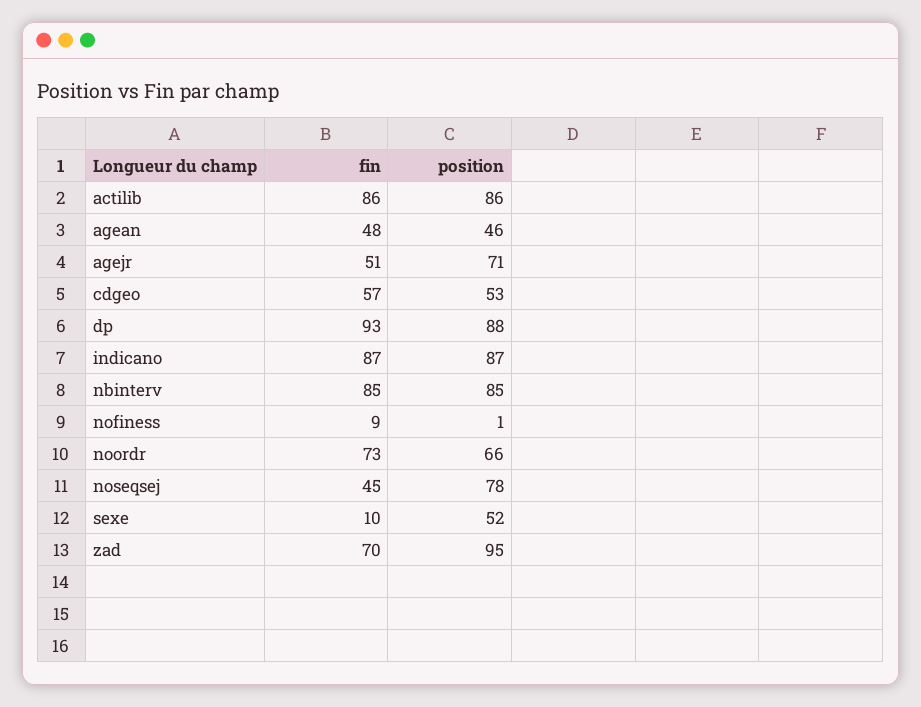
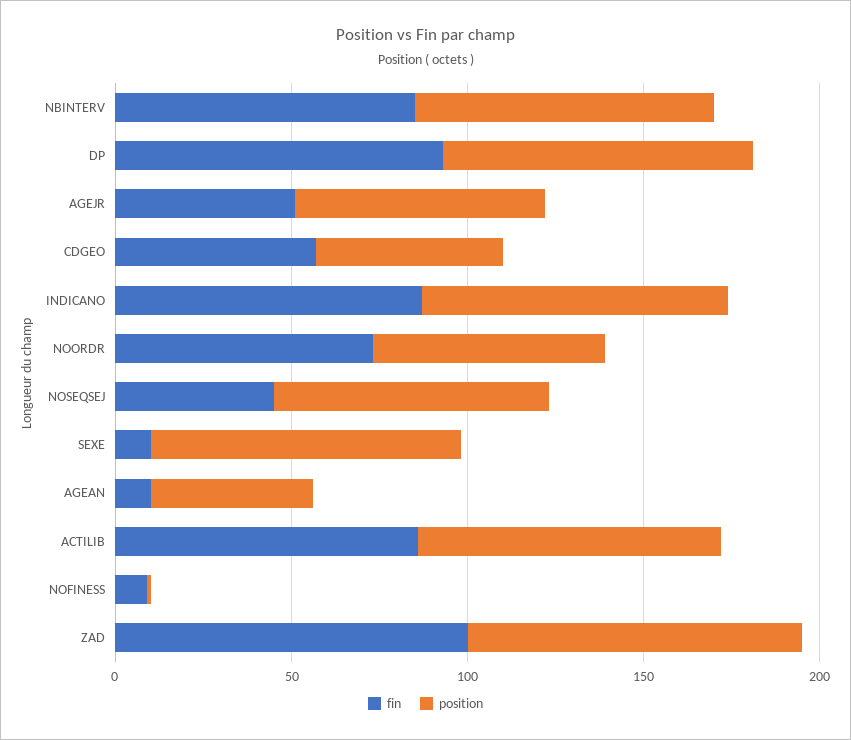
  {
    "fin": {
      "actilib": 86,
-     "agean": 48,
+     "agean": 10,
      "agejr": 51,
      "cdgeo": 57,
      "dp": 93,
      "indicano": 87,
      "nbinterv": 85,
      "nofiness": 9,
      "noordr": 73,
      "noseqsej": 45,
      "sexe": 10,
-     "zad": 70
+     "zad": 100
    },
    "position": {
      "actilib": 86,
      "agean": 46,
      "agejr": 71,
      "cdgeo": 53,
      "dp": 88,
      "indicano": 87,
      "nbinterv": 85,
      "nofiness": 1,
      "noordr": 66,
      "noseqsej": 78,
-     "sexe": 52,
+     "sexe": 90,
      "zad": 95
    }
  }

